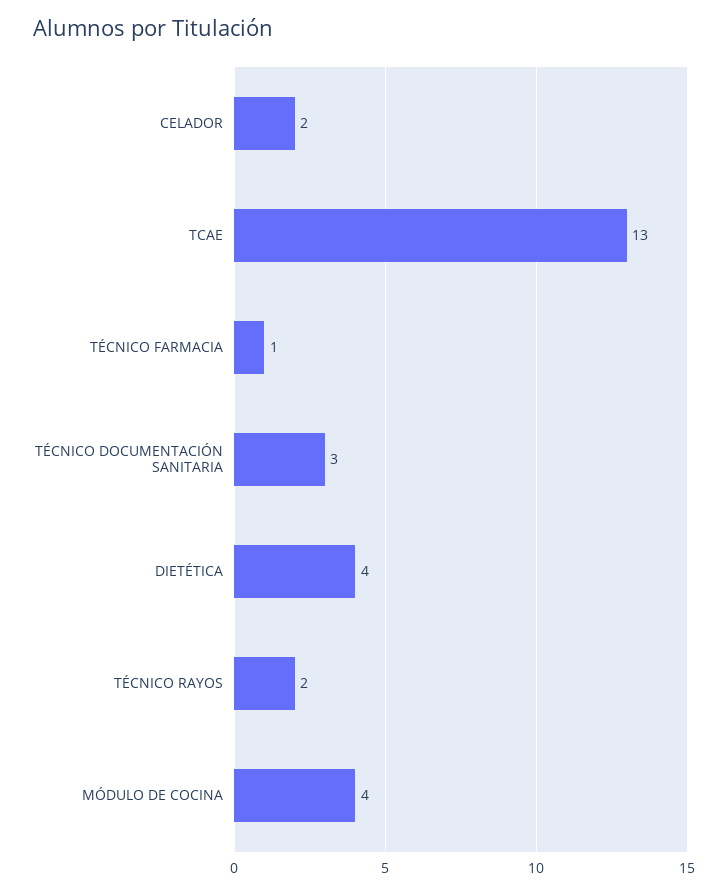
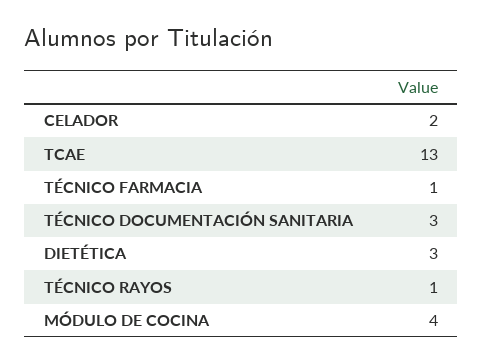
  {
    "CELADOR": 2,
    "TCAE": 13,
    "TÉCNICO FARMACIA": 1,
    "TÉCNICO DOCUMENTACIÓN SANITARIA": 3,
-   "DIETÉTICA": 4,
+   "DIETÉTICA": 3,
-   "TÉCNICO RAYOS": 2,
+   "TÉCNICO RAYOS": 1,
    "MÓDULO DE COCINA": 4
  }

